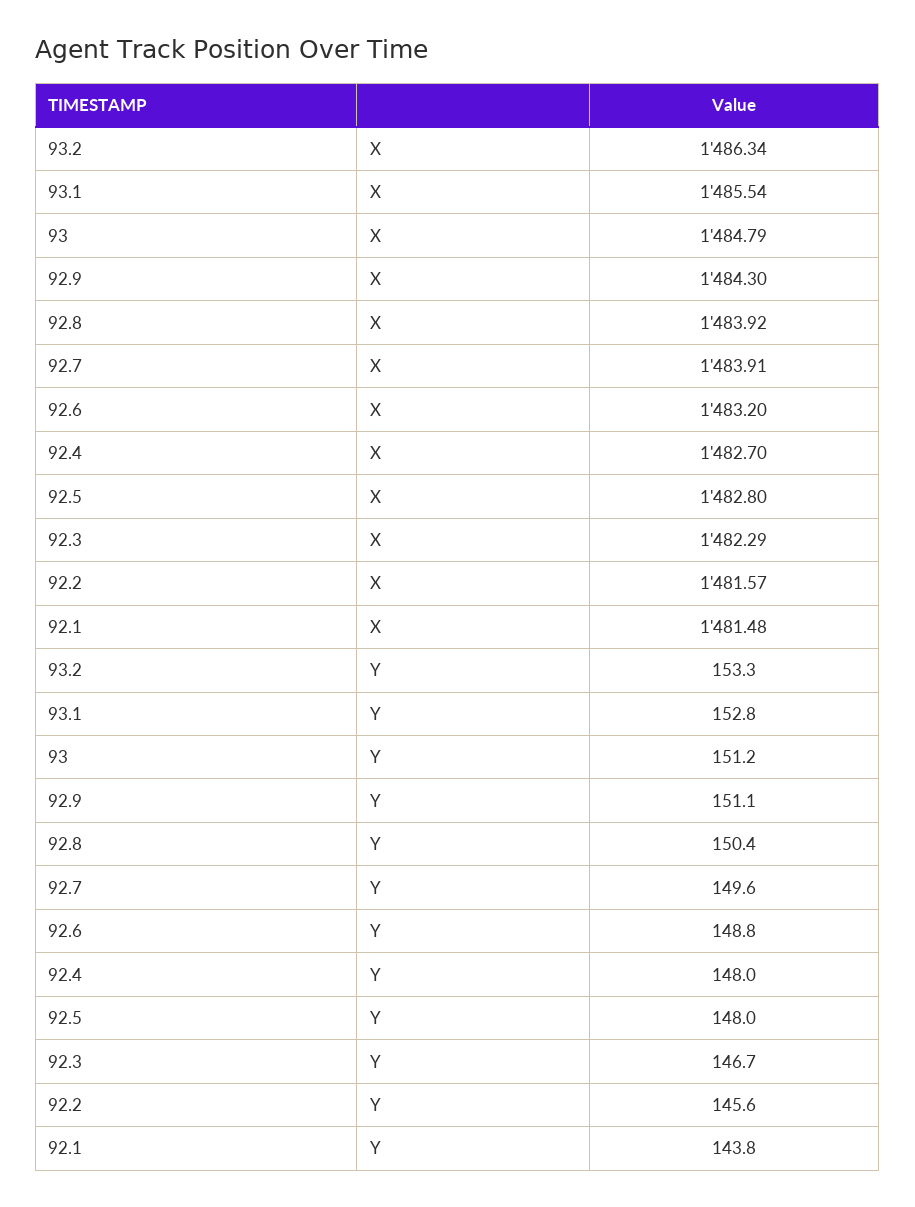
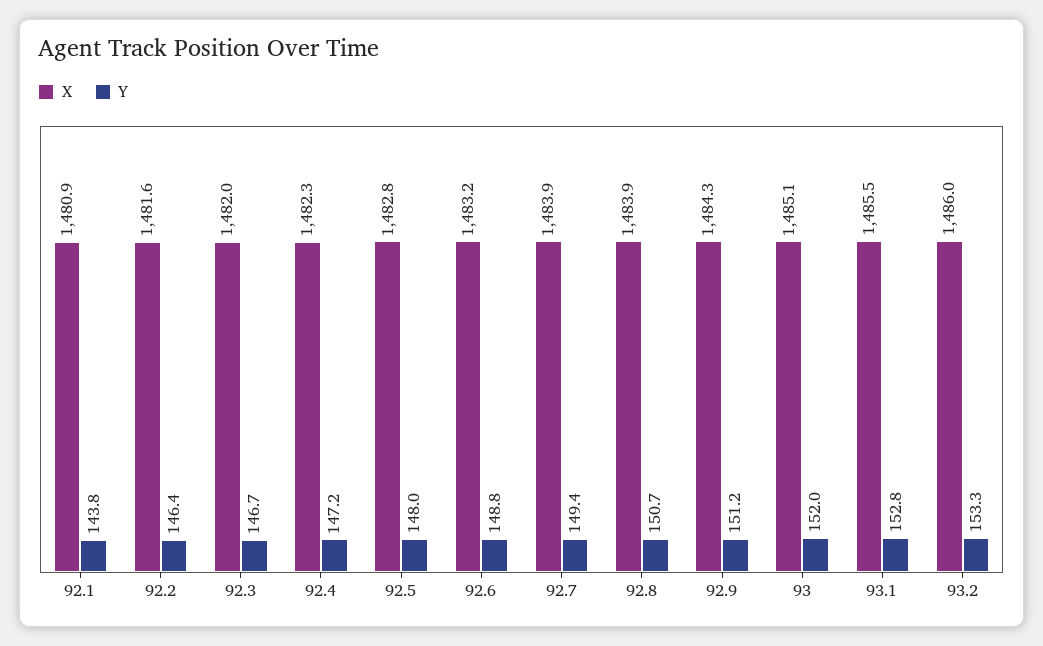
  {
    "X": {
-     "93.2": 1486.34,
+     "93.2": 1486,
      "93.1": 1485.54,
-     "93": 1484.79,
+     "93": 1485.1,
      "92.9": 1484.3,
      "92.8": 1483.92,
      "92.7": 1483.91,
      "92.6": 1483.2,
-     "92.4": 1482.7,
+     "92.4": 1482.3,
      "92.5": 1482.8,
-     "92.3": 1482.29,
+     "92.3": 1482,
      "92.2": 1481.57,
-     "92.1": 1481.48
+     "92.1": 1480.9
    },
    "Y": {
      "93.2": 153.3,
      "93.1": 152.8,
-     "93": 151.2,
+     "93": 152,
-     "92.9": 151.1,
+     "92.9": 151.2,
-     "92.8": 150.4,
+     "92.8": 150.7,
-     "92.7": 149.6,
+     "92.7": 149.4,
      "92.6": 148.8,
-     "92.4": 148,
+     "92.4": 147.2,
      "92.5": 148,
      "92.3": 146.7,
-     "92.2": 145.6,
+     "92.2": 146.4,
      "92.1": 143.8
    }
  }

